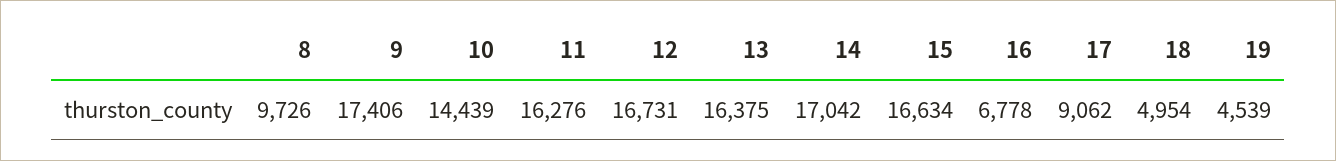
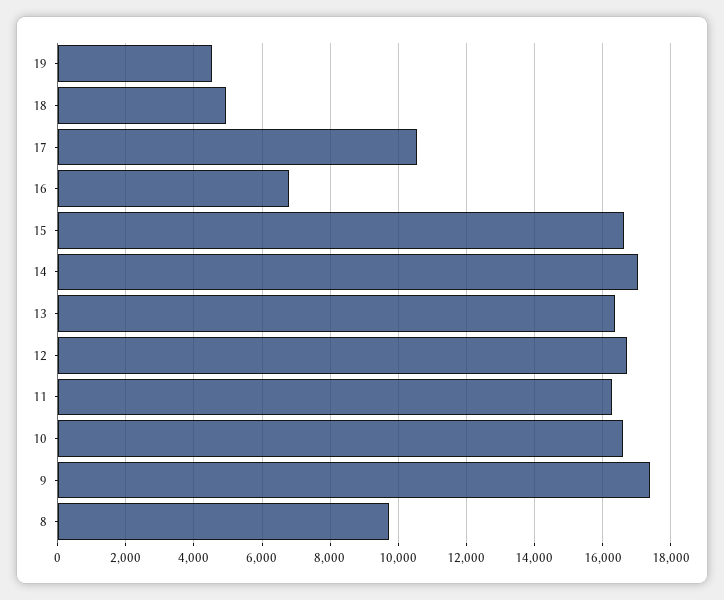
  {
    "8": 9726,
    "9": 17406,
-   "10": 14439,
+   "10": 16600,
    "11": 16276,
    "12": 16731,
    "13": 16375,
    "14": 17042,
    "15": 16634,
    "16": 6778,
-   "17": 9062,
+   "17": 10600,
    "18": 4954,
    "19": 4539
  }

